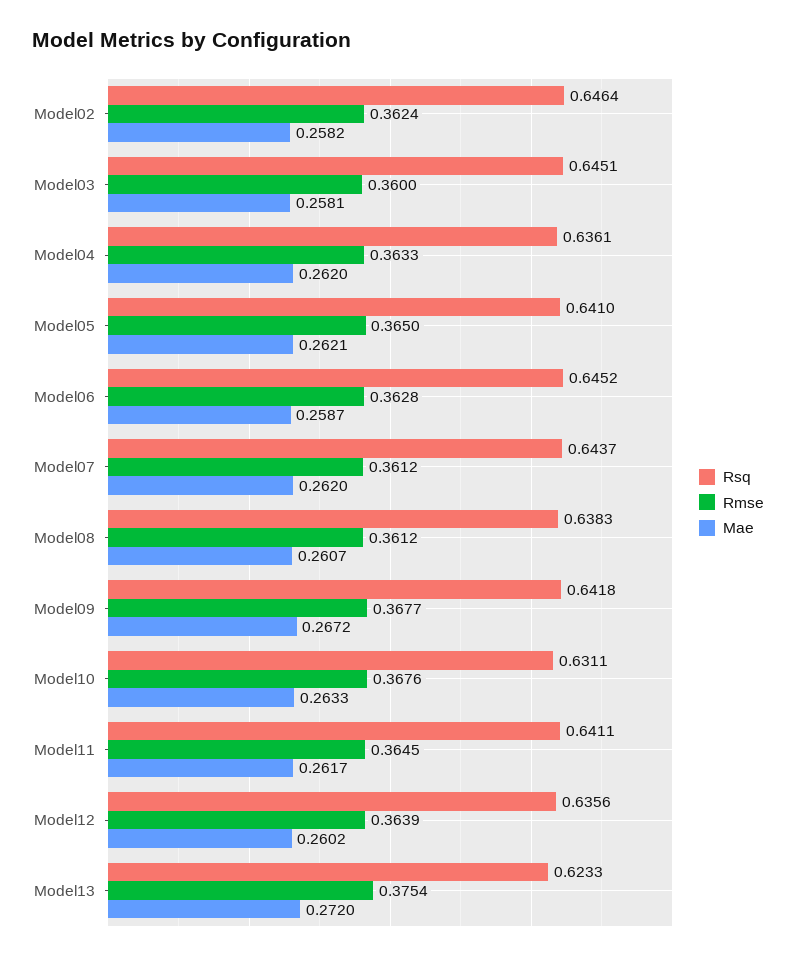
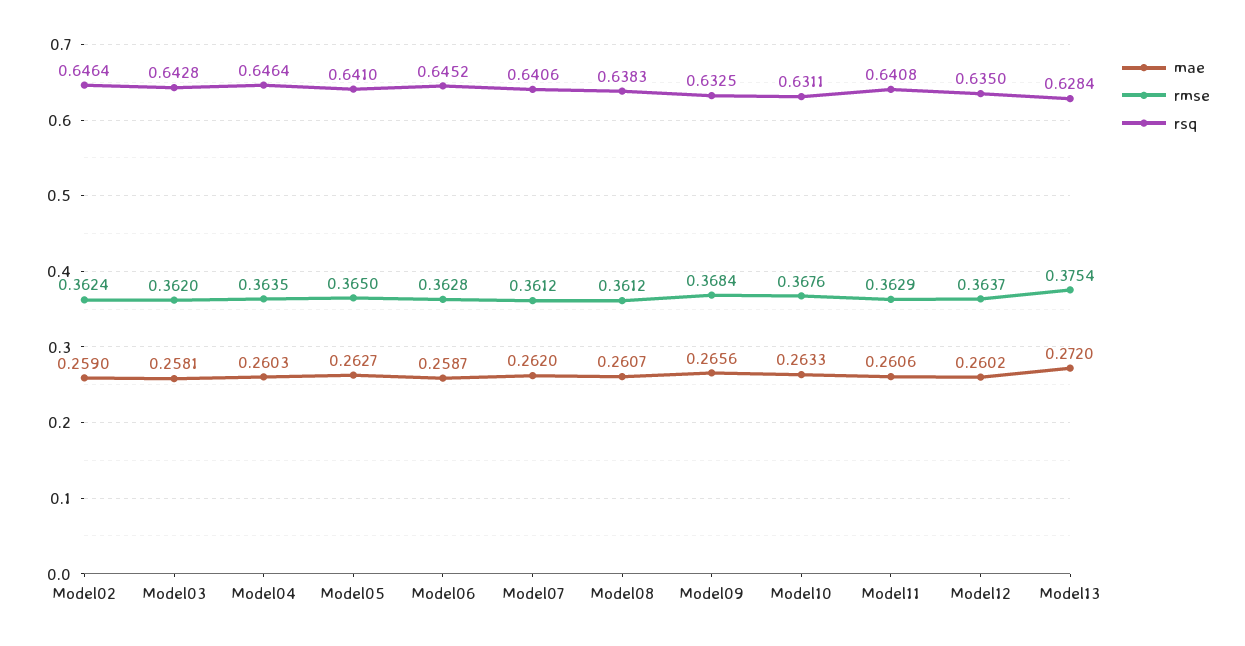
  {
    "Rsq": {
      "Model02": 0.6464,
-     "Model03": 0.6451,
+     "Model03": 0.6428,
-     "Model04": 0.6361,
+     "Model04": 0.6464,
      "Model05": 0.641,
      "Model06": 0.6452,
-     "Model07": 0.6437,
+     "Model07": 0.6406,
      "Model08": 0.6383,
-     "Model09": 0.6418,
+     "Model09": 0.6325,
      "Model10": 0.6311,
-     "Model11": 0.6411,
+     "Model11": 0.6408,
-     "Model12": 0.6356,
+     "Model12": 0.635,
-     "Model13": 0.6233
+     "Model13": 0.6284
    },
    "Rmse": {
      "Model02": 0.3624,
-     "Model03": 0.36,
+     "Model03": 0.362,
-     "Model04": 0.3633,
+     "Model04": 0.3635,
      "Model05": 0.365,
      "Model06": 0.3628,
      "Model07": 0.3612,
      "Model08": 0.3612,
-     "Model09": 0.3677,
+     "Model09": 0.3684,
      "Model10": 0.3676,
-     "Model11": 0.3645,
+     "Model11": 0.3629,
-     "Model12": 0.3639,
+     "Model12": 0.3637,
      "Model13": 0.3754
    },
    "Mae": {
-     "Model02": 0.2582,
+     "Model02": 0.259,
      "Model03": 0.2581,
-     "Model04": 0.262,
+     "Model04": 0.2603,
-     "Model05": 0.2621,
+     "Model05": 0.2627,
      "Model06": 0.2587,
      "Model07": 0.262,
      "Model08": 0.2607,
-     "Model09": 0.2672,
+     "Model09": 0.2656,
      "Model10": 0.2633,
-     "Model11": 0.2617,
+     "Model11": 0.2606,
      "Model12": 0.2602,
      "Model13": 0.272
    }
  }

